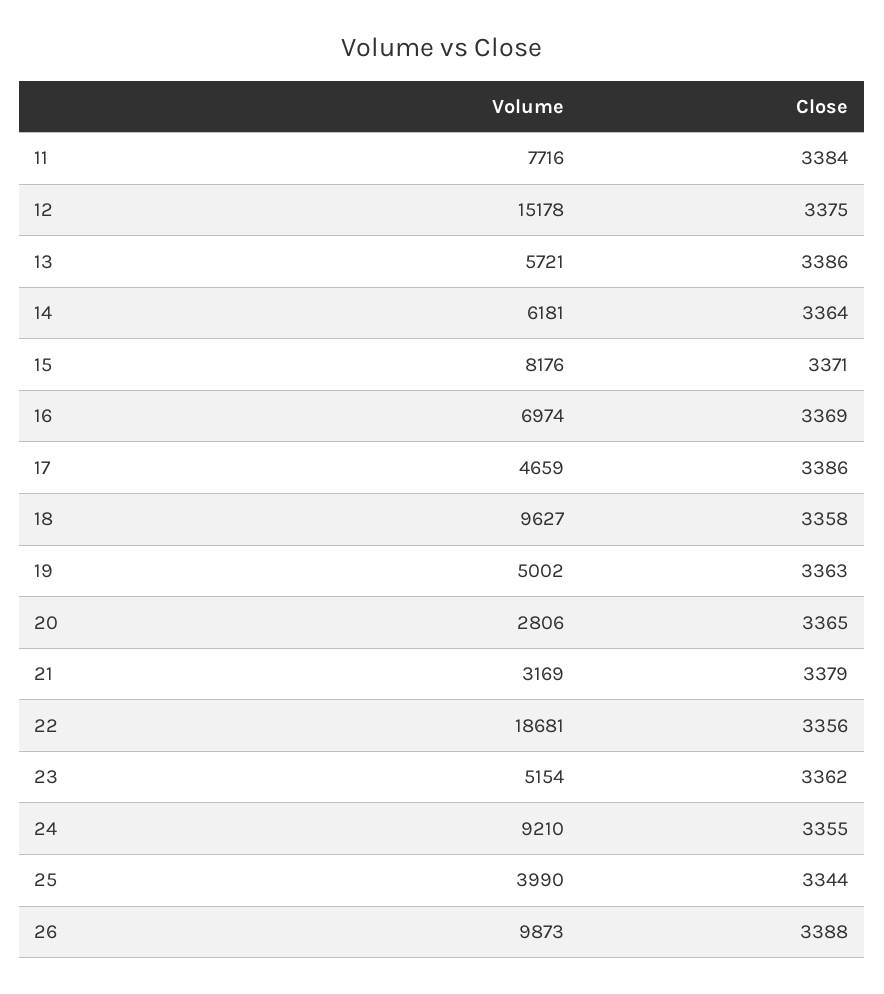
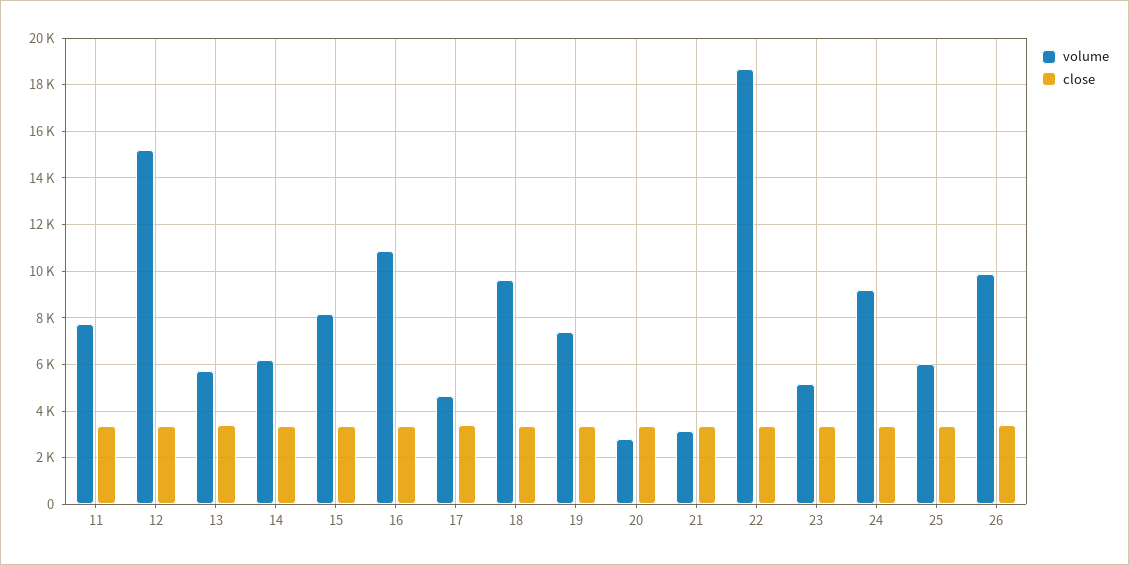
  {
    "Volume": {
      "11": 7716,
      "12": 15178,
      "13": 5721,
      "14": 6181,
      "15": 8176,
-     "16": 6974,
+     "16": 11000,
      "17": 4659,
      "18": 9627,
-     "19": 5002,
+     "19": 7500,
      "20": 2806,
      "21": 3169,
      "22": 18681,
      "23": 5154,
      "24": 9210,
-     "25": 3990,
+     "25": 6000,
      "26": 9873
    },
    "Close": {
      "11": 3384,
      "12": 3375,
      "13": 3386,
      "14": 3364,
      "15": 3371,
      "16": 3369,
      "17": 3386,
      "18": 3358,
      "19": 3363,
      "20": 3365,
      "21": 3379,
      "22": 3356,
      "23": 3362,
      "24": 3355,
      "25": 3344,
      "26": 3388
    }
  }

